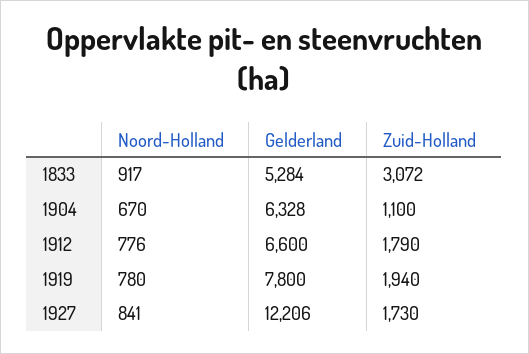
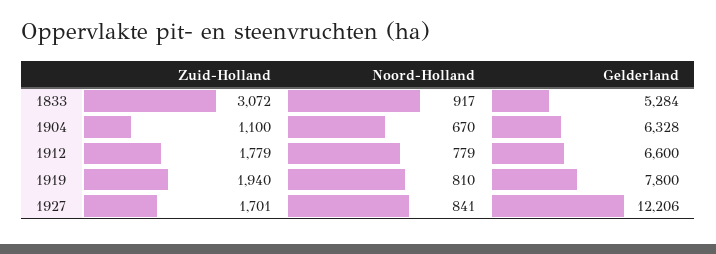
  {
    "Noord-Holland": {
      "1833": 917,
      "1904": 670,
-     "1912": 776,
+     "1912": 779,
-     "1919": 780,
+     "1919": 810,
      "1927": 841
    },
    "Gelderland": {
      "1833": 5284,
      "1904": 6328,
      "1912": 6600,
      "1919": 7800,
      "1927": 12206
    },
    "Zuid-Holland": {
      "1833": 3072,
      "1904": 1100,
-     "1912": 1790,
+     "1912": 1779,
      "1919": 1940,
-     "1927": 1730
+     "1927": 1701
    }
  }

